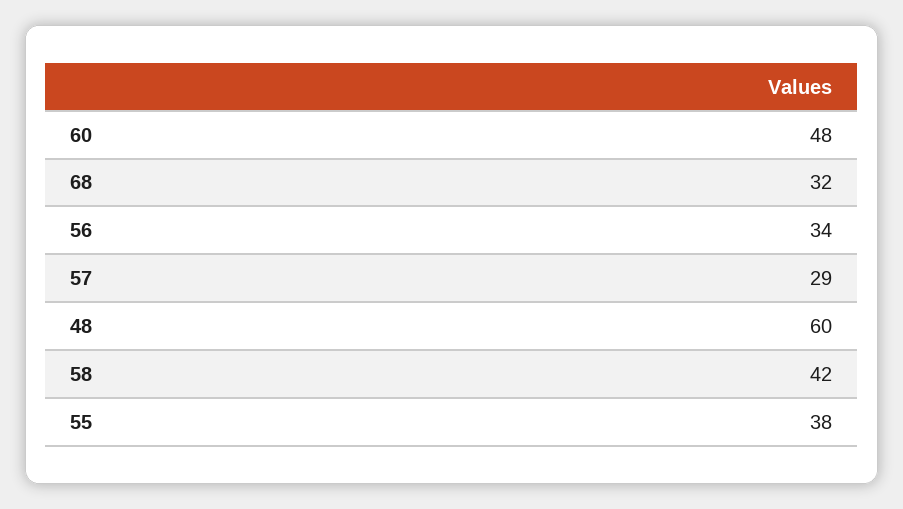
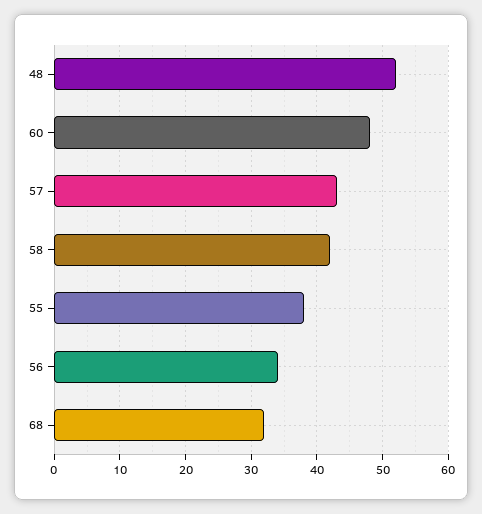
  {
    "60": 48,
    "68": 32,
    "56": 34,
-   "57": 29,
+   "57": 43,
-   "48": 60,
+   "48": 52,
    "58": 42,
    "55": 38
  }

